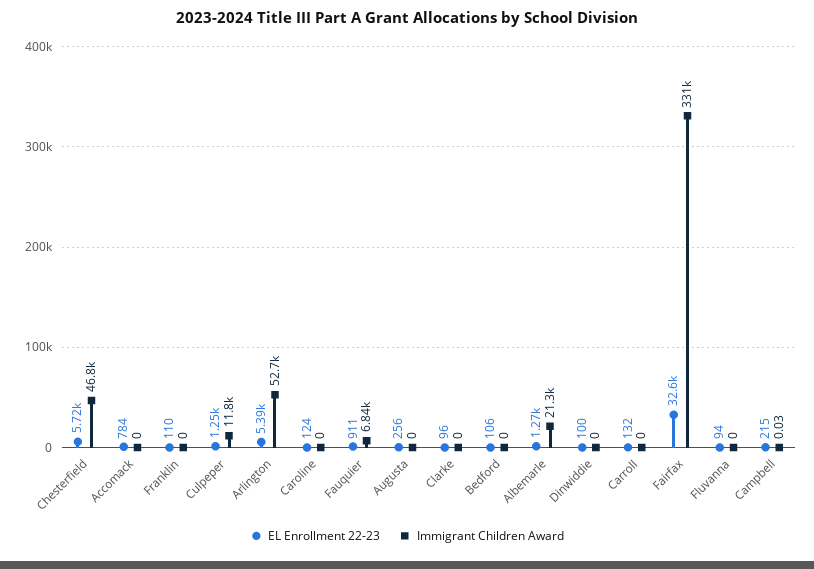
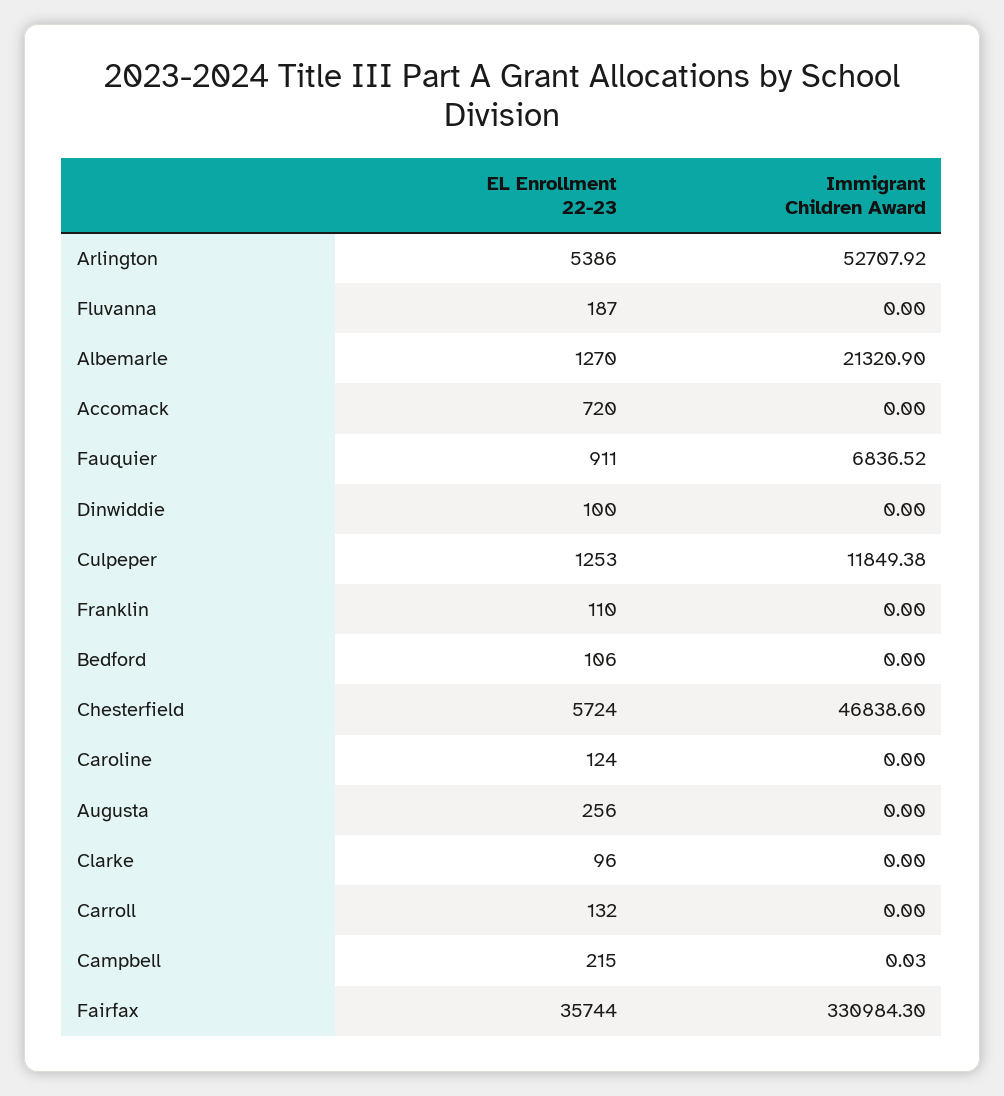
  {
    "EL Enrollment 22-23": {
      "Chesterfield": 5724,
-     "Accomack": 784,
+     "Accomack": 720,
      "Franklin": 110,
      "Culpeper": 1253,
      "Arlington": 5386,
      "Caroline": 124,
      "Fauquier": 911,
      "Augusta": 256,
      "Clarke": 96,
      "Bedford": 106,
      "Albemarle": 1270,
      "Dinwiddie": 100,
      "Carroll": 132,
-     "Fairfax": 32600,
+     "Fairfax": 35744,
-     "Fluvanna": 94,
+     "Fluvanna": 187,
      "Campbell": 215
    },
    "Immigrant Children Award": {
      "Chesterfield": 46838.6,
      "Accomack": 0,
      "Franklin": 0,
      "Culpeper": 11849.38,
      "Arlington": 52707.92,
      "Caroline": 0,
      "Fauquier": 6836.52,
      "Augusta": 0,
      "Clarke": 0,
      "Bedford": 0,
      "Albemarle": 21320.9,
      "Dinwiddie": 0,
      "Carroll": 0,
      "Fairfax": 330984.3,
      "Fluvanna": 0,
      "Campbell": 0.03
    }
  }

